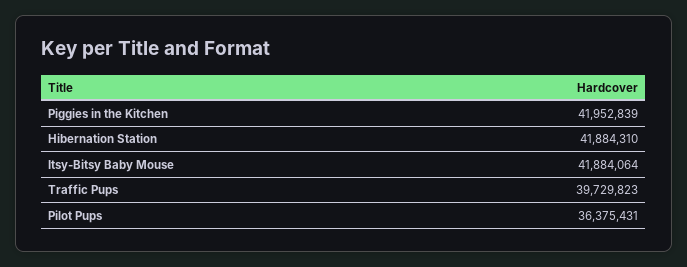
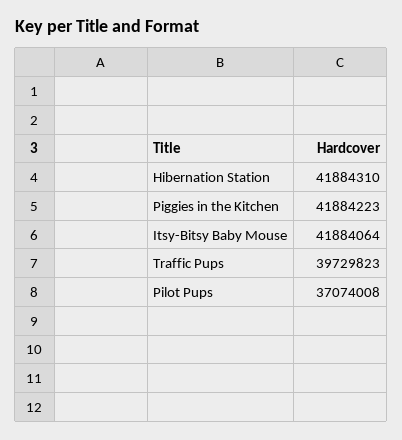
  {
-   "Piggies in the Kitchen": 41952839,
+   "Piggies in the Kitchen": 41884223,
    "Hibernation Station": 41884310,
    "Itsy-Bitsy Baby Mouse": 41884064,
    "Traffic Pups": 39729823,
-   "Pilot Pups": 36375431
+   "Pilot Pups": 37074008
  }

